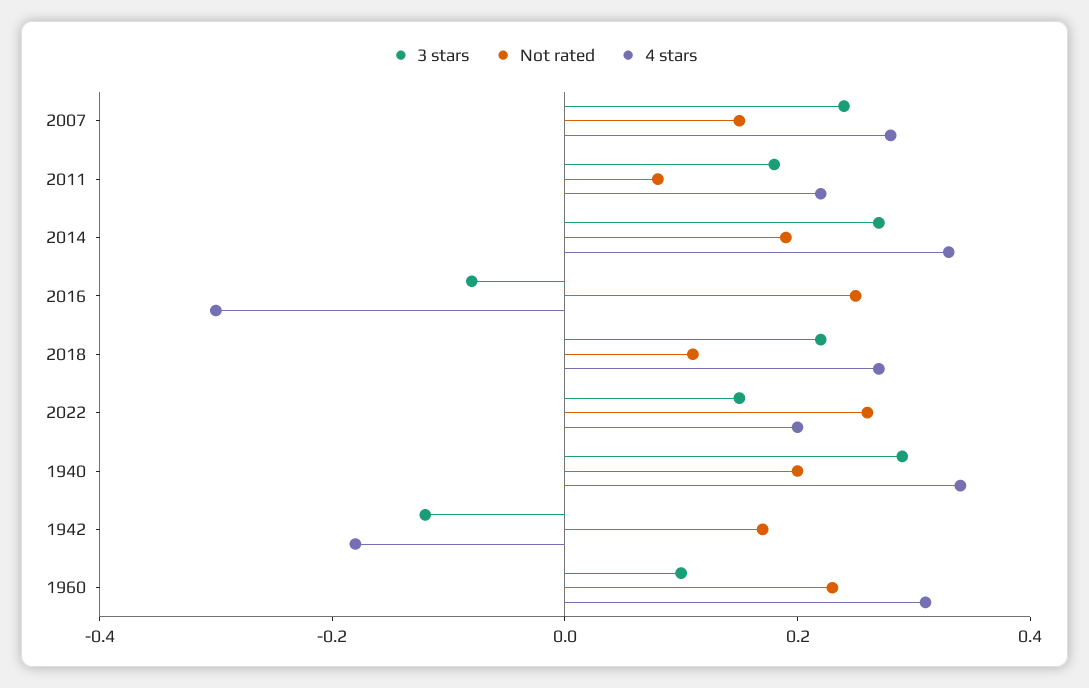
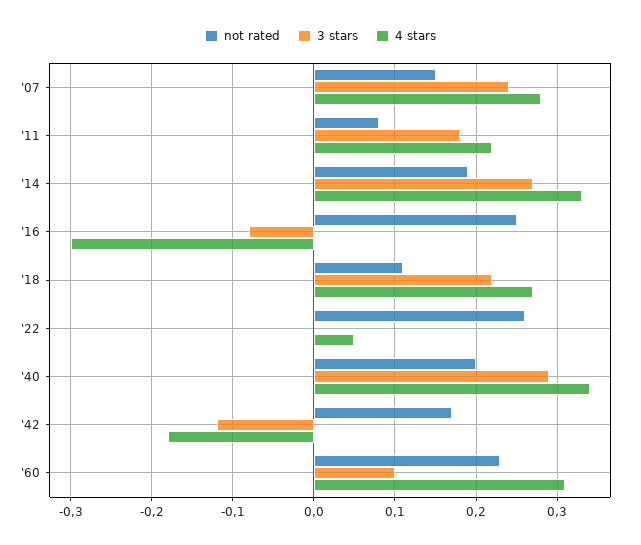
  {
    "3 stars": {
      "2007": 0.24,
      "2011": 0.18,
      "2014": 0.27,
      "2016": -0.08,
      "2018": 0.22,
-     "2022": 0.15,
+     "2022": 0,
      "1940": 0.29,
      "1942": -0.12,
      "1960": 0.1
    },
    "Not rated": {
      "2007": 0.15,
      "2011": 0.08,
      "2014": 0.19,
      "2016": 0.25,
      "2018": 0.11,
      "2022": 0.26,
      "1940": 0.2,
      "1942": 0.17,
      "1960": 0.23
    },
    "4 stars": {
      "2007": 0.28,
      "2011": 0.22,
      "2014": 0.33,
      "2016": -0.3,
      "2018": 0.27,
-     "2022": 0.2,
+     "2022": 0.05,
      "1940": 0.34,
      "1942": -0.18,
      "1960": 0.31
    }
  }

